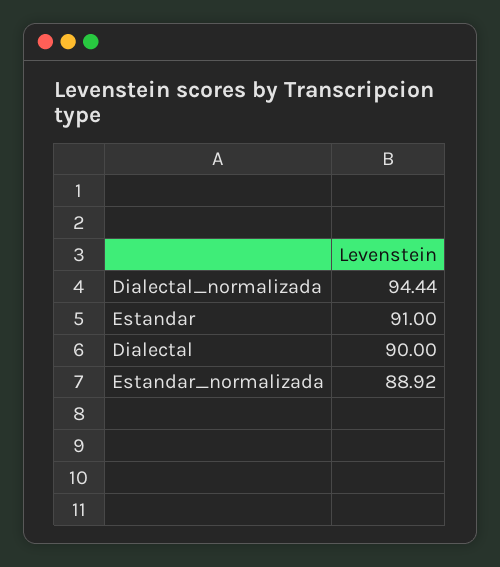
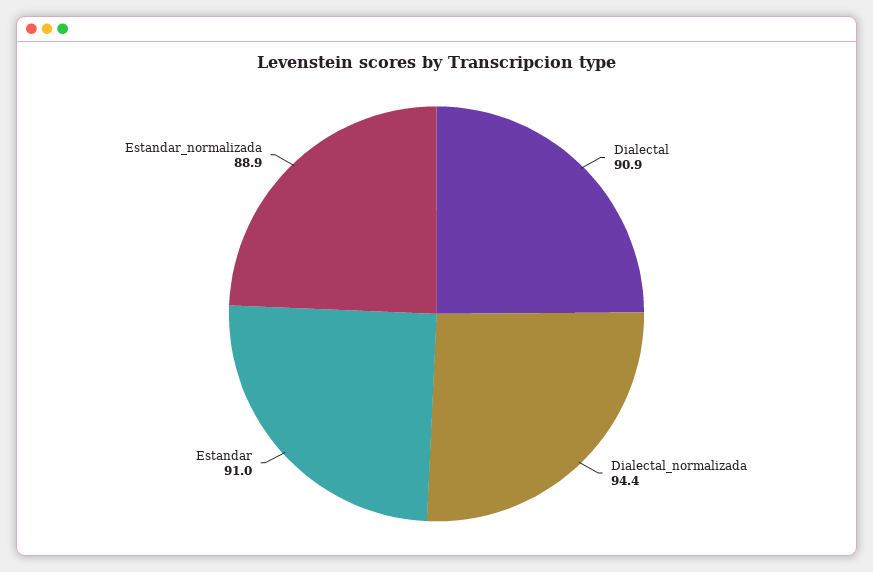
  {
    "Dialectal_normalizada": 94.44,
    "Estandar": 91,
-   "Dialectal": 90,
+   "Dialectal": 90.9,
    "Estandar_normalizada": 88.92
  }

